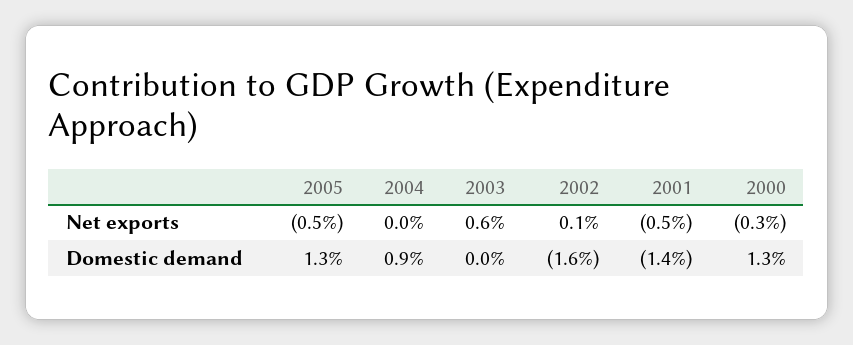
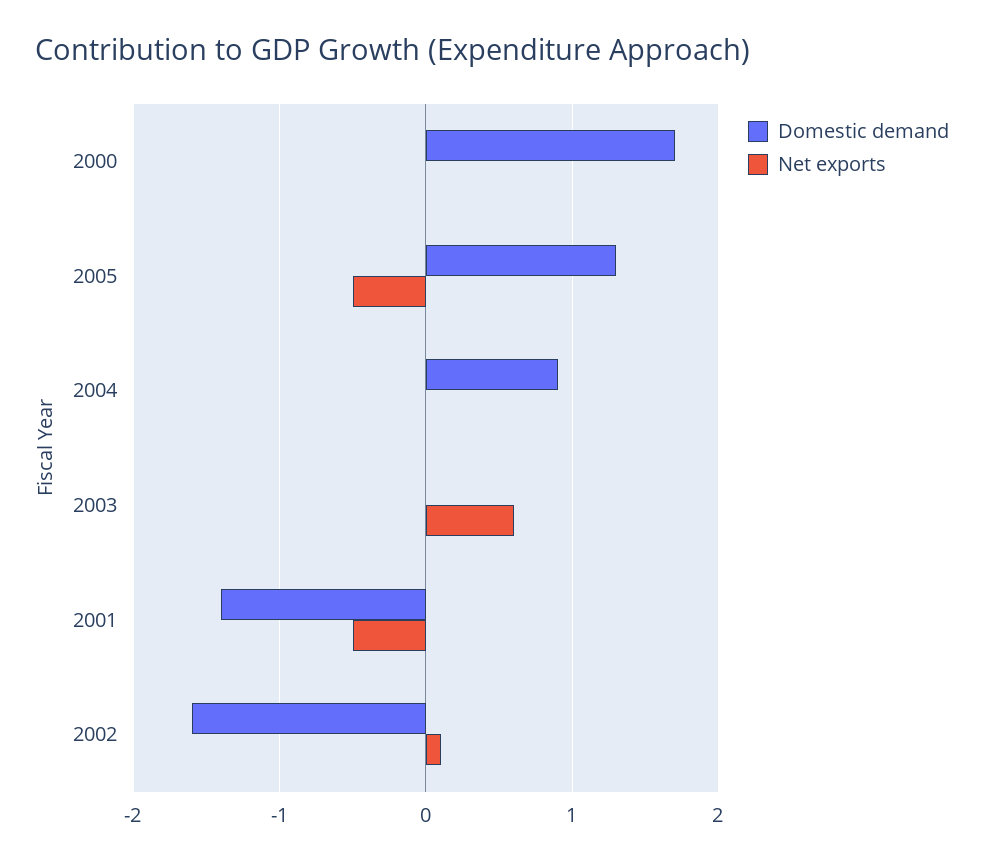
  {
    "Net exports": {
      "2005": -0.5,
      "2004": 0,
      "2003": 0.6,
      "2002": 0.1,
      "2001": -0.5,
-     "2000": -0.3
+     "2000": 0
    },
    "Domestic demand": {
      "2005": 1.3,
      "2004": 0.9,
      "2003": 0,
      "2002": -1.6,
      "2001": -1.4,
-     "2000": 1.3
+     "2000": 1.7
    }
  }

